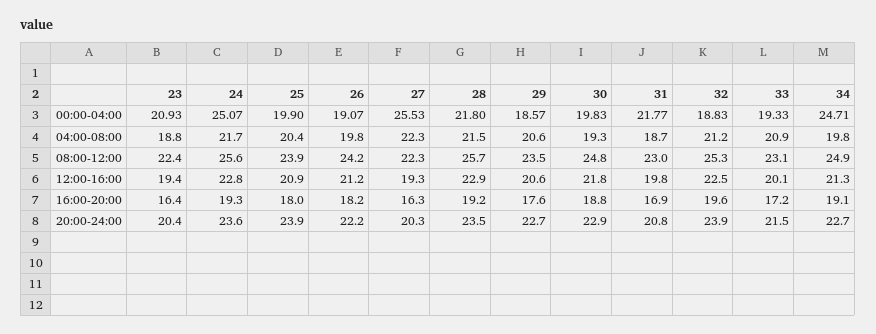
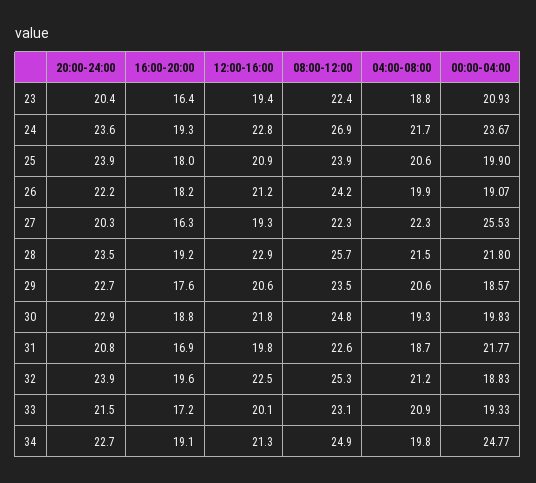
  {
    "23": {
      "00:00-04:00": 20.93,
      "04:00-08:00": 18.8,
      "08:00-12:00": 22.4,
      "12:00-16:00": 19.4,
      "16:00-20:00": 16.4,
      "20:00-24:00": 20.4
    },
    "24": {
-     "00:00-04:00": 25.07,
+     "00:00-04:00": 23.67,
      "04:00-08:00": 21.7,
-     "08:00-12:00": 25.6,
+     "08:00-12:00": 26.9,
      "12:00-16:00": 22.8,
      "16:00-20:00": 19.3,
      "20:00-24:00": 23.6
    },
    "25": {
      "00:00-04:00": 19.9,
-     "04:00-08:00": 20.4,
+     "04:00-08:00": 20.6,
      "08:00-12:00": 23.9,
      "12:00-16:00": 20.9,
      "16:00-20:00": 18,
      "20:00-24:00": 23.9
    },
    "26": {
      "00:00-04:00": 19.07,
-     "04:00-08:00": 19.8,
+     "04:00-08:00": 19.9,
      "08:00-12:00": 24.2,
      "12:00-16:00": 21.2,
      "16:00-20:00": 18.2,
      "20:00-24:00": 22.2
    },
    "27": {
      "00:00-04:00": 25.53,
      "04:00-08:00": 22.3,
      "08:00-12:00": 22.3,
      "12:00-16:00": 19.3,
      "16:00-20:00": 16.3,
      "20:00-24:00": 20.3
    },
    "28": {
      "00:00-04:00": 21.8,
      "04:00-08:00": 21.5,
      "08:00-12:00": 25.7,
      "12:00-16:00": 22.9,
      "16:00-20:00": 19.2,
      "20:00-24:00": 23.5
    },
    "29": {
      "00:00-04:00": 18.57,
      "04:00-08:00": 20.6,
      "08:00-12:00": 23.5,
      "12:00-16:00": 20.6,
      "16:00-20:00": 17.6,
      "20:00-24:00": 22.7
    },
    "30": {
      "00:00-04:00": 19.83,
      "04:00-08:00": 19.3,
      "08:00-12:00": 24.8,
      "12:00-16:00": 21.8,
      "16:00-20:00": 18.8,
      "20:00-24:00": 22.9
    },
    "31": {
      "00:00-04:00": 21.77,
      "04:00-08:00": 18.7,
-     "08:00-12:00": 23,
+     "08:00-12:00": 22.6,
      "12:00-16:00": 19.8,
      "16:00-20:00": 16.9,
      "20:00-24:00": 20.8
    },
    "32": {
      "00:00-04:00": 18.83,
      "04:00-08:00": 21.2,
      "08:00-12:00": 25.3,
      "12:00-16:00": 22.5,
      "16:00-20:00": 19.6,
      "20:00-24:00": 23.9
    },
    "33": {
      "00:00-04:00": 19.33,
      "04:00-08:00": 20.9,
      "08:00-12:00": 23.1,
      "12:00-16:00": 20.1,
      "16:00-20:00": 17.2,
      "20:00-24:00": 21.5
    },
    "34": {
-     "00:00-04:00": 24.71,
+     "00:00-04:00": 24.77,
      "04:00-08:00": 19.8,
      "08:00-12:00": 24.9,
      "12:00-16:00": 21.3,
      "16:00-20:00": 19.1,
      "20:00-24:00": 22.7
    }
  }

